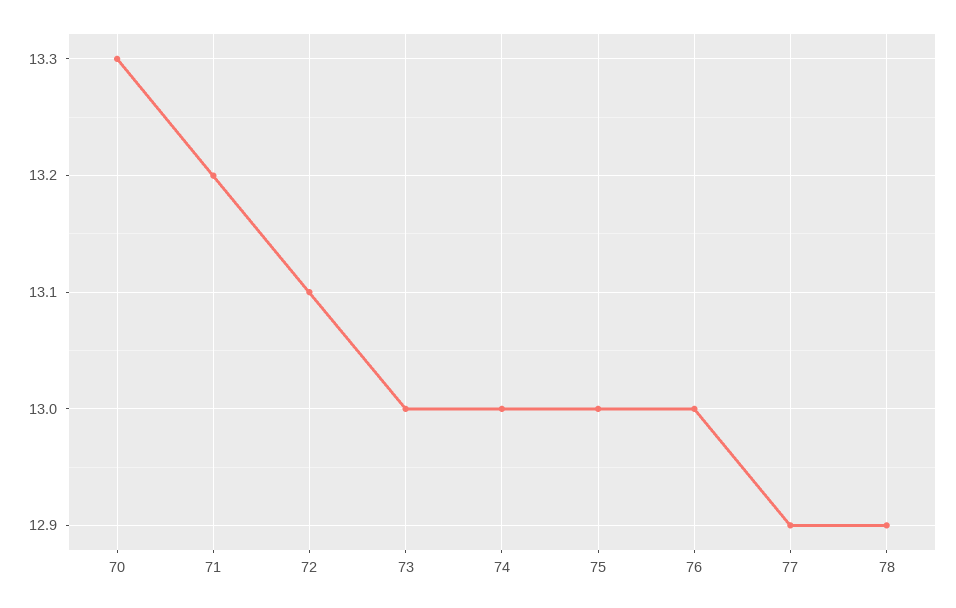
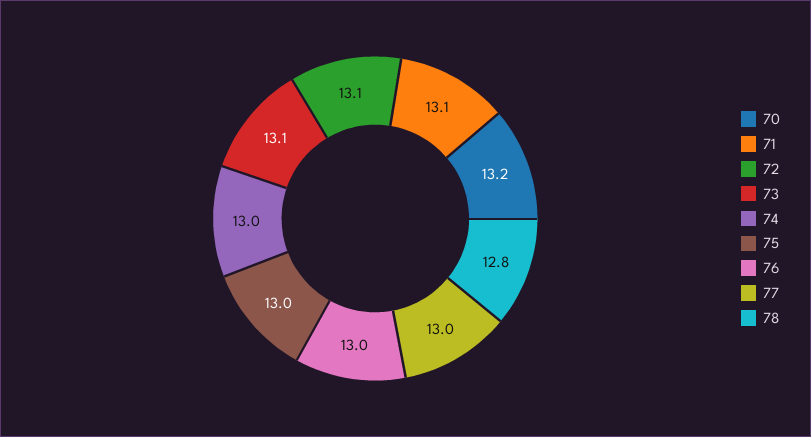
  {
-   "70": 13.3,
+   "70": 13.2,
-   "71": 13.2,
+   "71": 13.1,
    "72": 13.1,
-   "73": 13,
+   "73": 13.1,
    "74": 13,
    "75": 13,
    "76": 13,
-   "77": 12.9,
+   "77": 13,
-   "78": 12.9
+   "78": 12.8
  }

